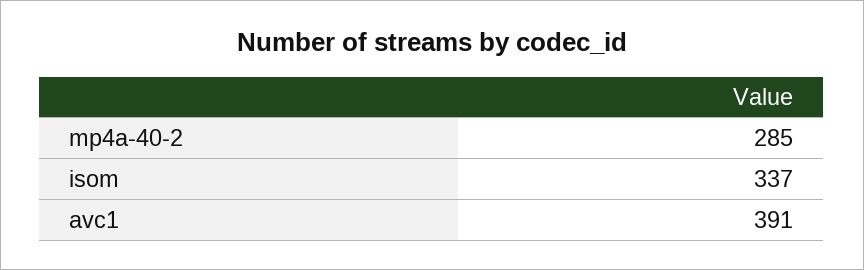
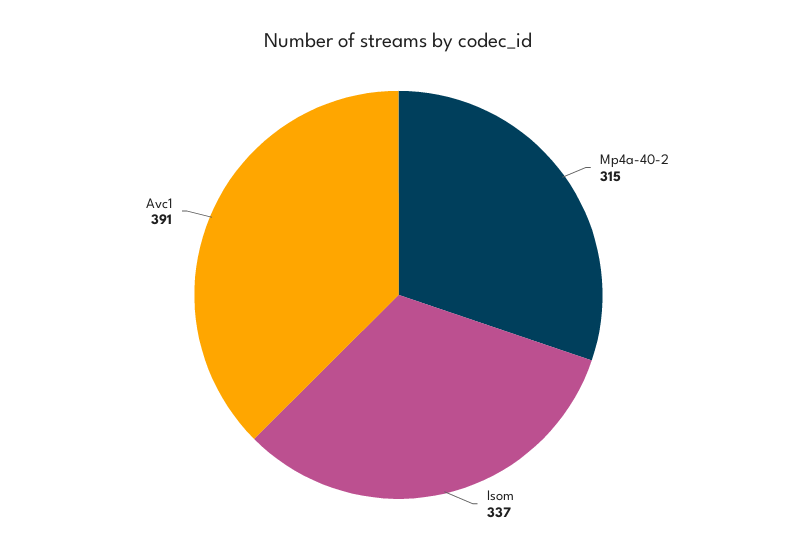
  {
-   "mp4a-40-2": 285,
+   "mp4a-40-2": 315,
    "isom": 337,
    "avc1": 391
  }

